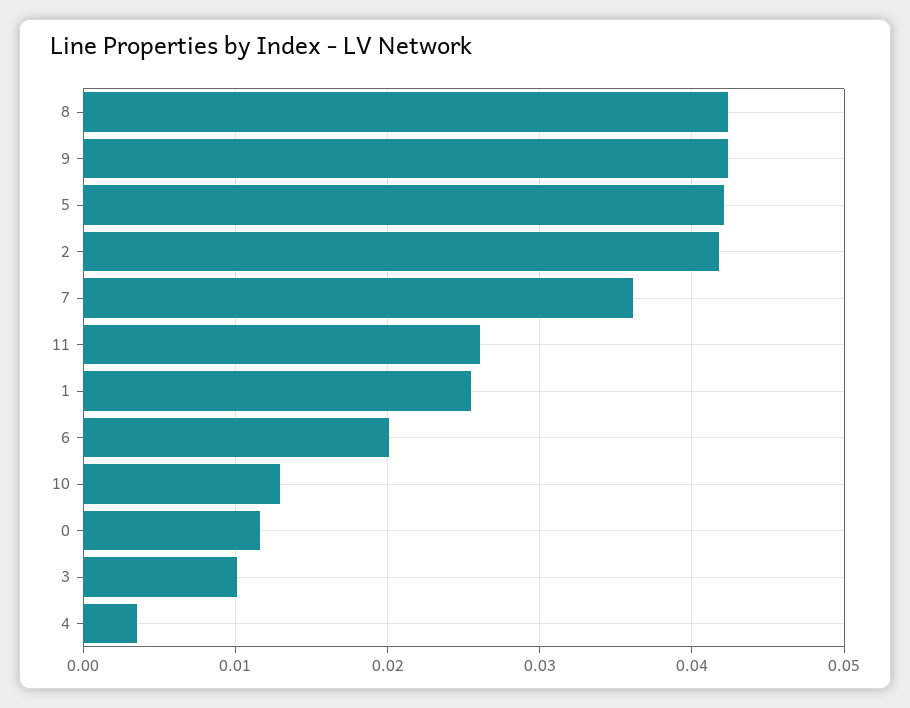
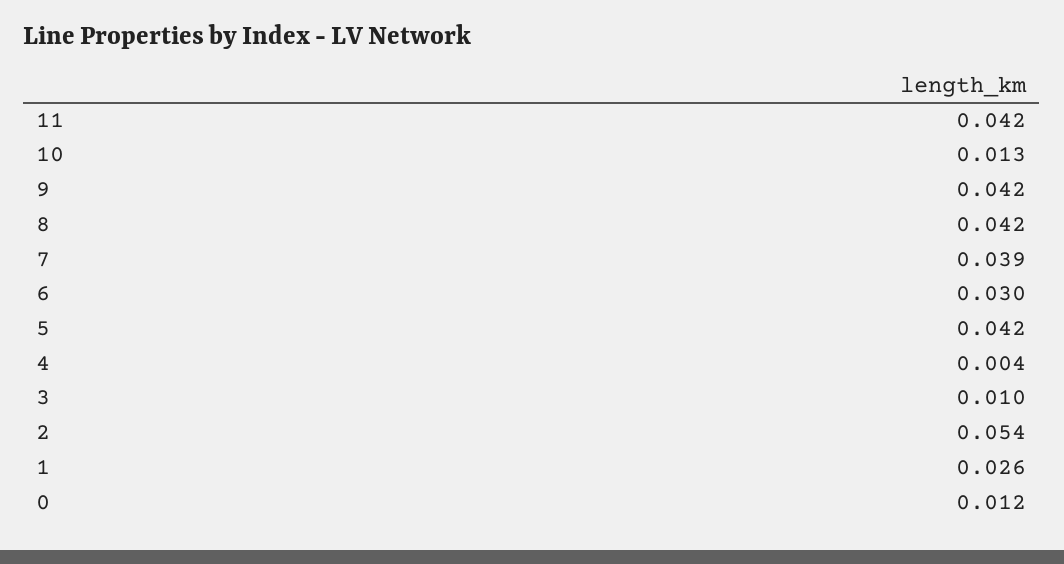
  {
    "8": 0.042,
    "9": 0.042,
    "5": 0.042,
-   "2": 0.042,
+   "2": 0.054,
-   "7": 0.036,
+   "7": 0.039,
-   "11": 0.026,
+   "11": 0.042,
    "1": 0.026,
-   "6": 0.02,
+   "6": 0.03,
    "10": 0.013,
    "0": 0.012,
    "3": 0.01,
    "4": 0.004
  }

